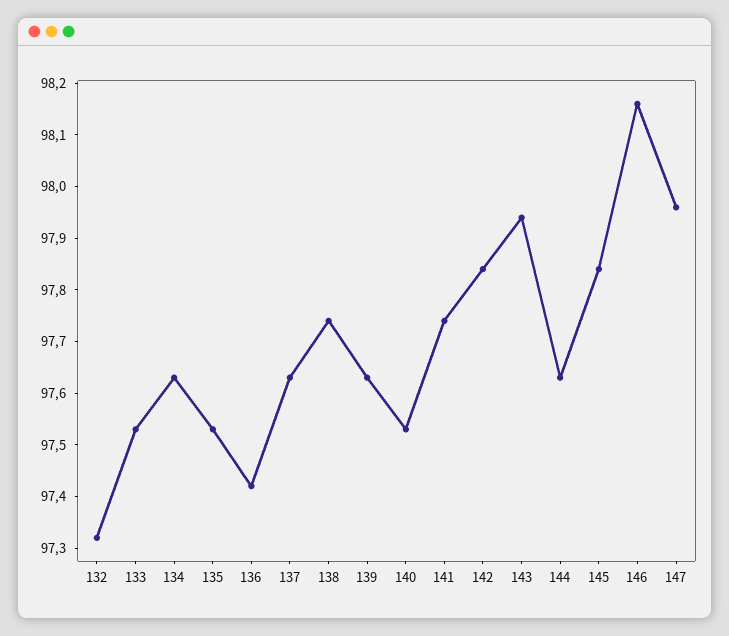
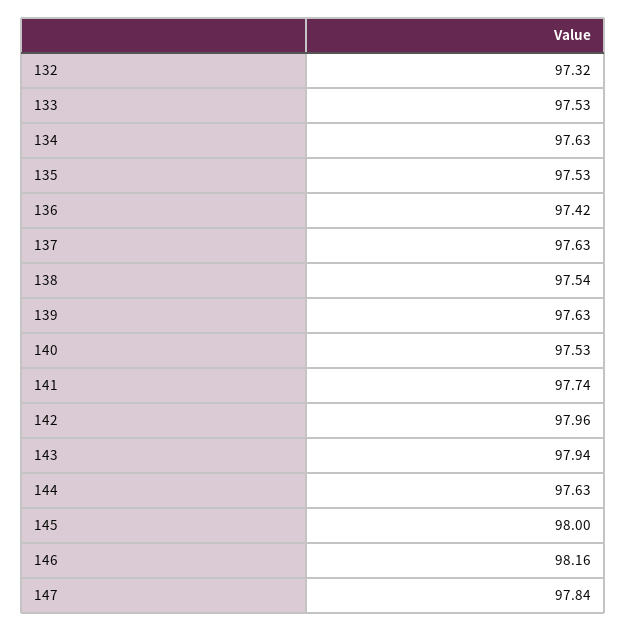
  {
    "132": 97.32,
    "133": 97.53,
    "134": 97.63,
    "135": 97.53,
    "136": 97.42,
    "137": 97.63,
-   "138": 97.75,
+   "138": 97.54,
    "139": 97.63,
    "140": 97.53,
    "141": 97.74,
-   "142": 97.85,
+   "142": 97.96,
    "143": 97.94,
    "144": 97.63,
-   "145": 97.85,
+   "145": 98,
    "146": 98.16,
-   "147": 97.95
+   "147": 97.84
  }

